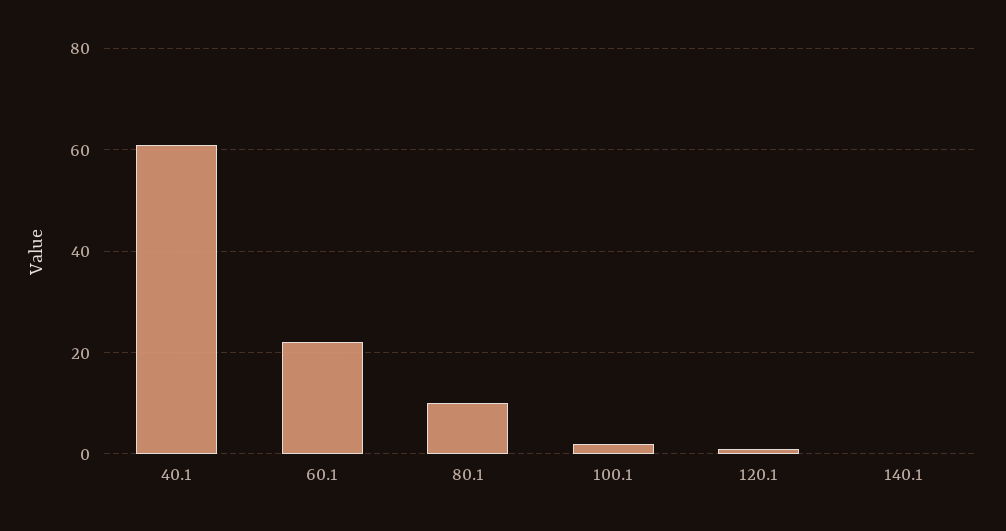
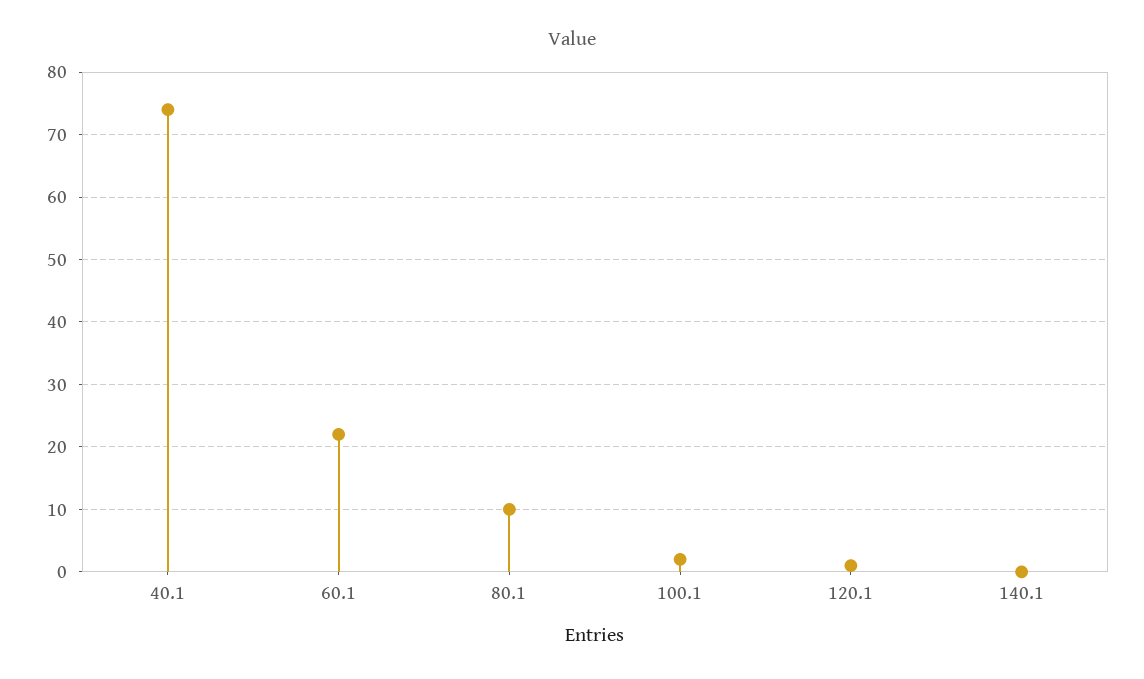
  {
-   "40.1": 60,
+   "40.1": 74,
    "60.1": 22,
    "80.1": 10,
    "100.1": 2,
    "120.1": 1,
    "140.1": 0
  }

